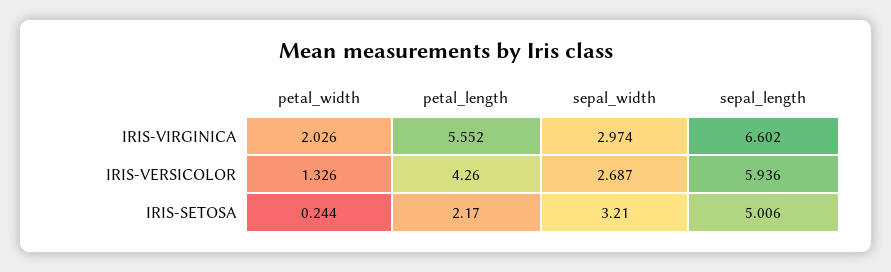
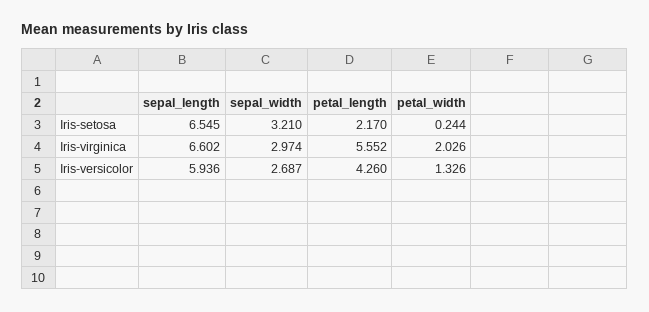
  {
    "petal_width": {
      "IRIS-VIRGINICA": 2.026,
      "IRIS-VERSICOLOR": 1.326,
      "IRIS-SETOSA": 0.244
    },
    "petal_length": {
      "IRIS-VIRGINICA": 5.552,
      "IRIS-VERSICOLOR": 4.26,
      "IRIS-SETOSA": 2.17
    },
    "sepal_width": {
      "IRIS-VIRGINICA": 2.974,
      "IRIS-VERSICOLOR": 2.687,
      "IRIS-SETOSA": 3.21
    },
    "sepal_length": {
      "IRIS-VIRGINICA": 6.602,
      "IRIS-VERSICOLOR": 5.936,
-     "IRIS-SETOSA": 5.006
+     "IRIS-SETOSA": 6.545
    }
  }

